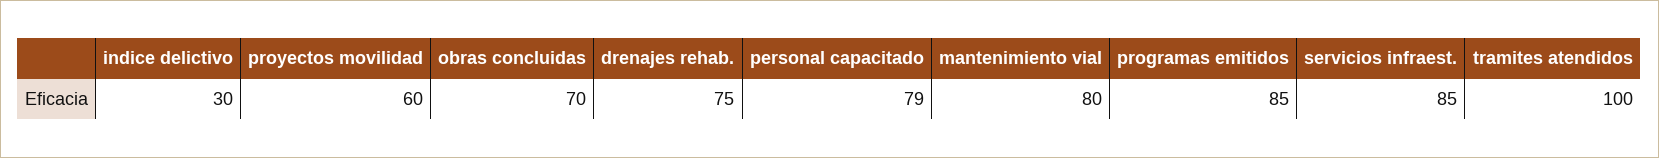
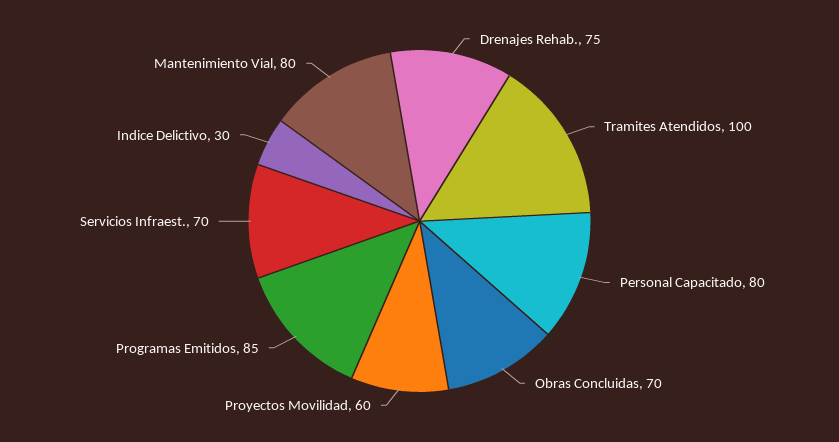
  {
    "indice delictivo": 30,
    "proyectos movilidad": 60,
    "obras concluidas": 70,
    "drenajes rehab.": 75,
-   "personal capacitado": 79,
+   "personal capacitado": 80,
    "mantenimiento vial": 80,
    "programas emitidos": 85,
-   "servicios infraest.": 85,
+   "servicios infraest.": 70,
    "tramites atendidos": 100
  }

